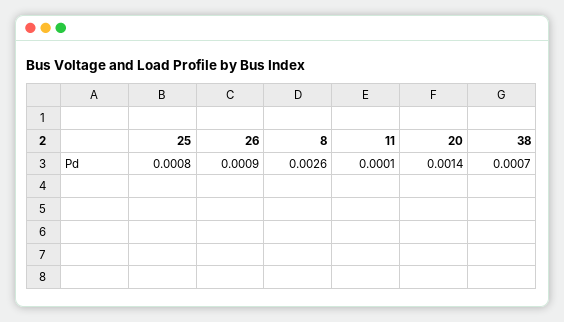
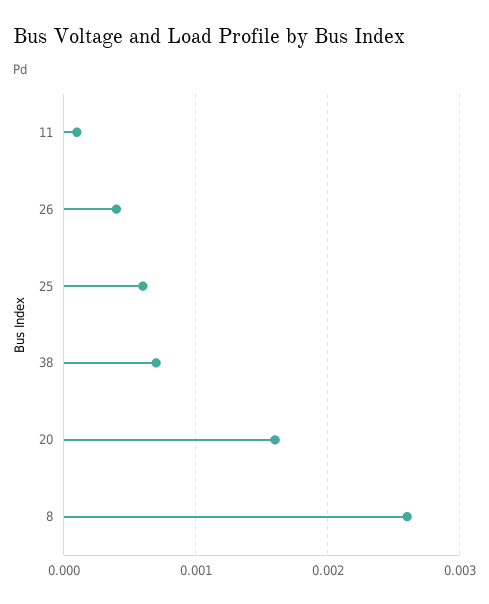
  {
-   "25": 0.0008,
+   "25": 0.0006,
-   "26": 0.0009,
+   "26": 0.0004,
    "8": 0.0026,
    "11": 0.0001,
-   "20": 0.0014,
+   "20": 0.0016,
    "38": 0.0007
  }

